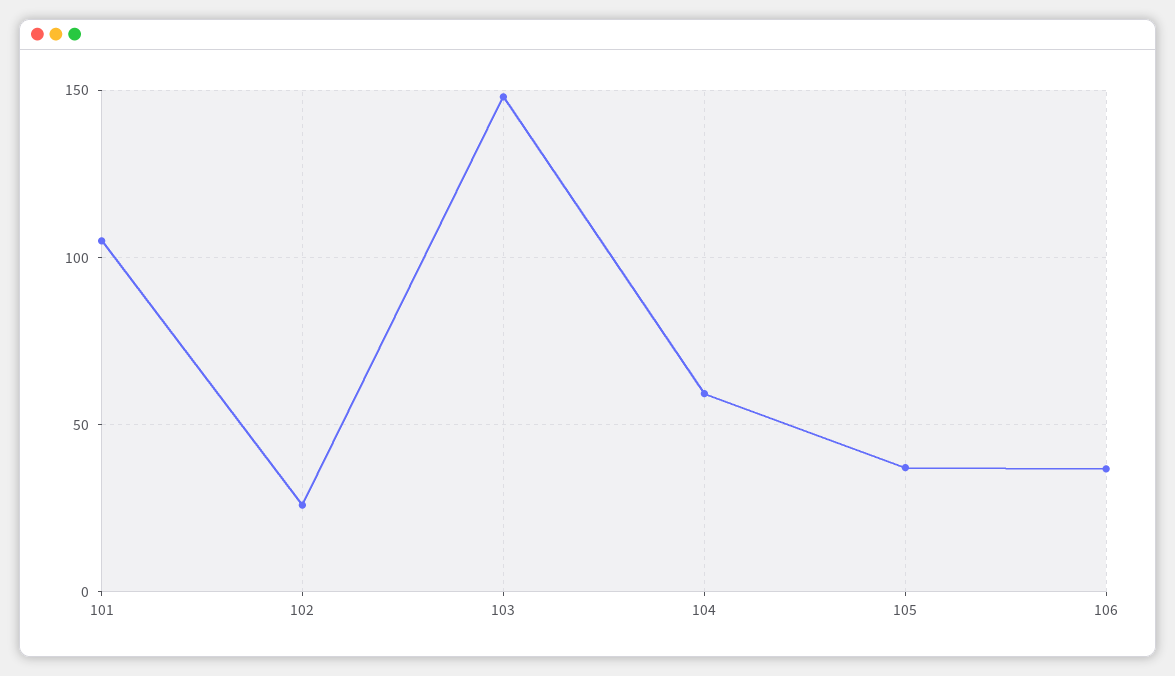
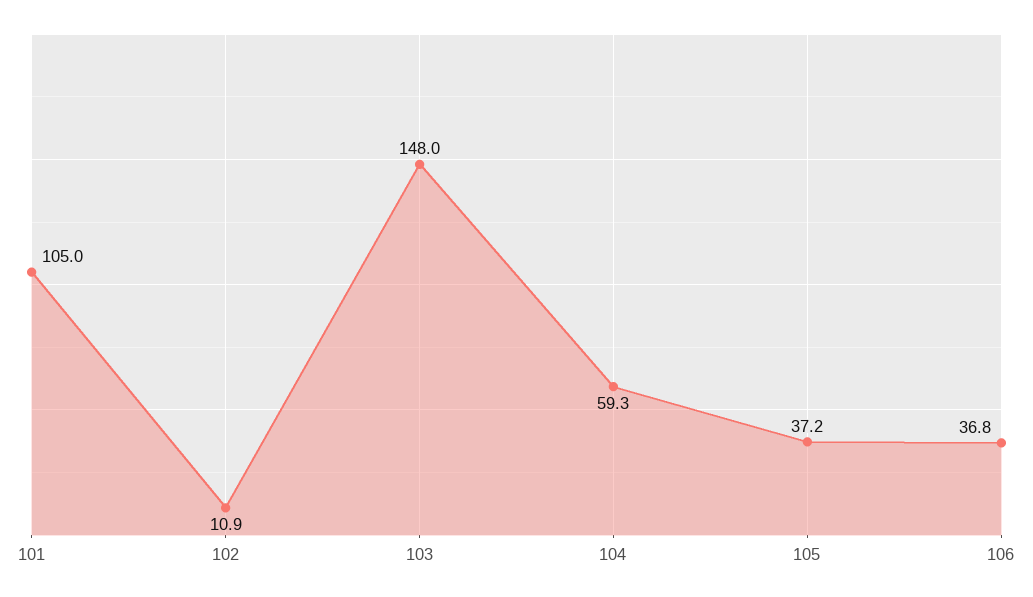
  {
    "101": 105,
-   "102": 25,
+   "102": 10.9,
    "103": 148,
    "104": 59.3,
    "105": 37.2,
    "106": 36.8
  }

